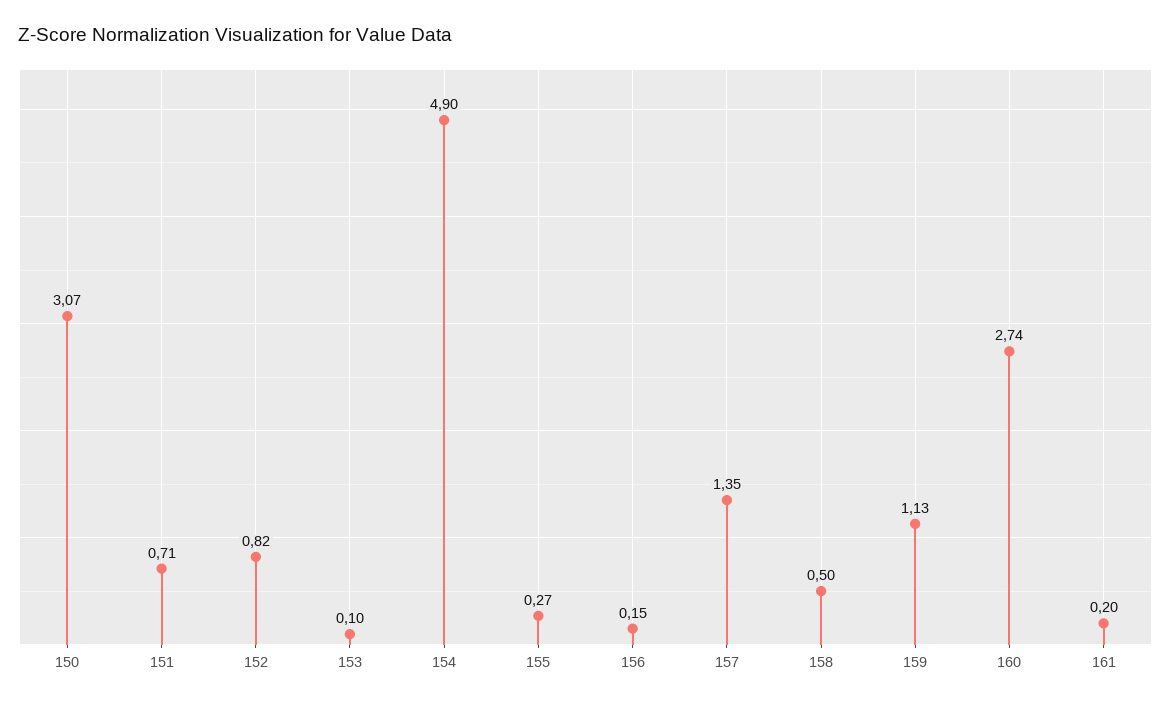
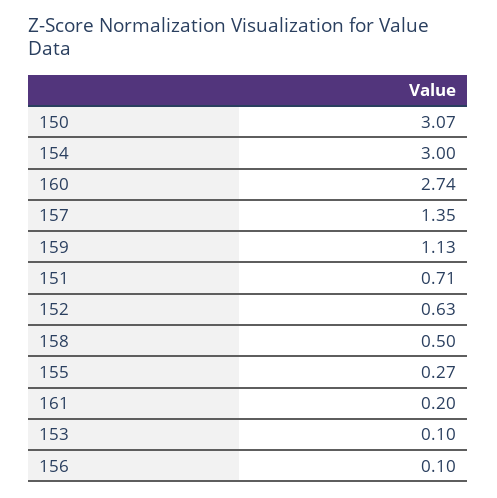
  {
    "150": 3.07,
    "151": 0.71,
-   "152": 0.82,
+   "152": 0.63,
    "153": 0.1,
-   "154": 4.9,
+   "154": 3,
    "155": 0.27,
-   "156": 0.15,
+   "156": 0.1,
    "157": 1.35,
    "158": 0.5,
    "159": 1.13,
    "160": 2.74,
    "161": 0.2
  }

